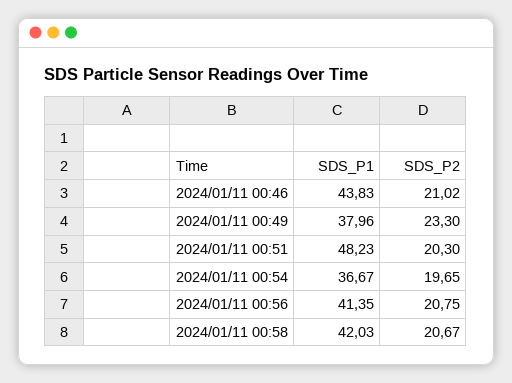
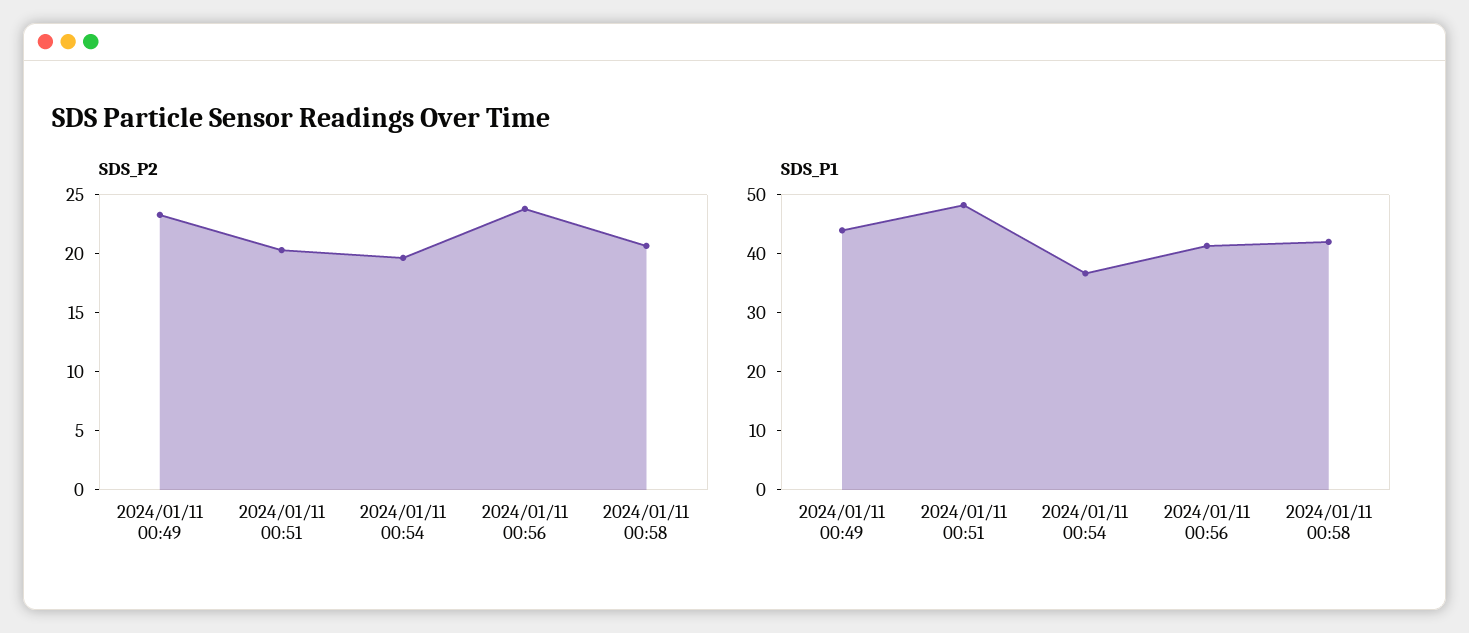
  {
    "SDS_P1": {
-     "2024/01/11 00:46": 43.83,
-     "2024/01/11 00:49": 37.96,
+     "2024/01/11 00:49": 44,
      "2024/01/11 00:51": 48.23,
      "2024/01/11 00:54": 36.67,
      "2024/01/11 00:56": 41.35,
      "2024/01/11 00:58": 42.03
    },
    "SDS_P2": {
-     "2024/01/11 00:46": 21.02,
      "2024/01/11 00:49": 23.3,
      "2024/01/11 00:51": 20.3,
      "2024/01/11 00:54": 19.65,
-     "2024/01/11 00:56": 20.75,
+     "2024/01/11 00:56": 24,
      "2024/01/11 00:58": 20.67
    }
  }

